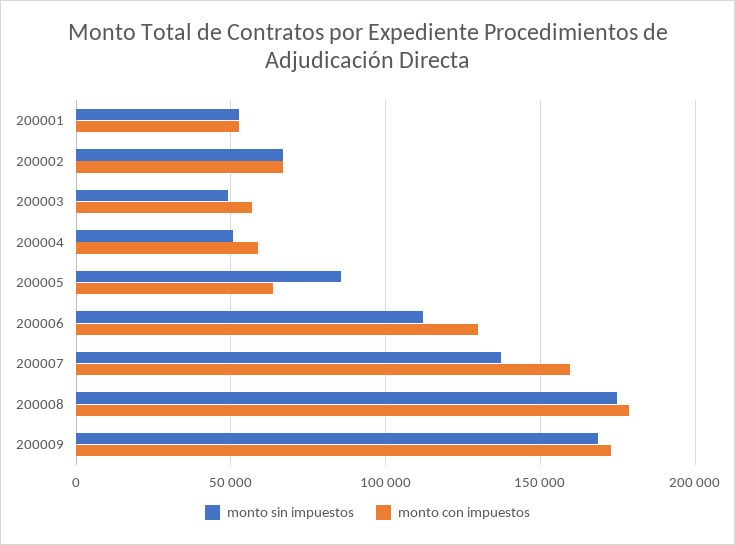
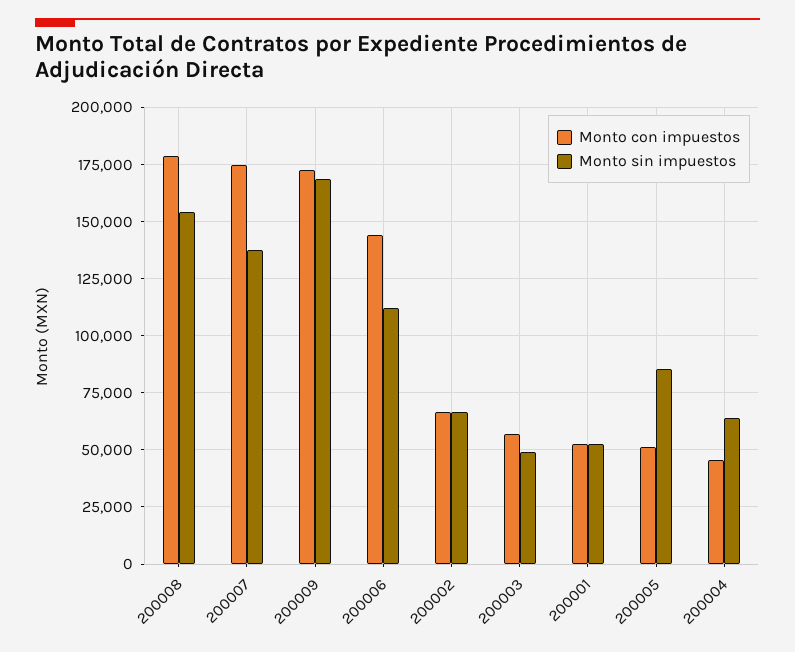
  {
    "monto sin impuestos": {
      "200001": 55000,
      "200002": 65000,
      "200003": 50000,
-     "200004": 50000,
+     "200004": 65000,
      "200005": 85000,
      "200006": 110000,
      "200007": 135000,
-     "200008": 175000,
+     "200008": 155000,
      "200009": 170000
    },
    "monto con impuestos": {
      "200001": 55000,
      "200002": 65000,
      "200003": 55000,
-     "200004": 60000,
+     "200004": 45000,
-     "200005": 65000,
+     "200005": 50000,
-     "200006": 130000,
+     "200006": 145000,
-     "200007": 160000,
+     "200007": 175000,
      "200008": 180000,
      "200009": 175000
    }
  }

